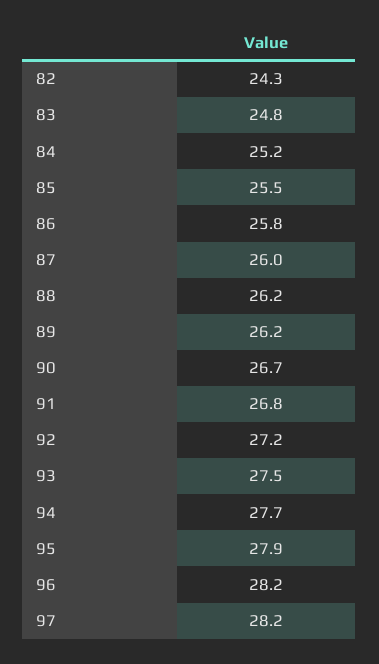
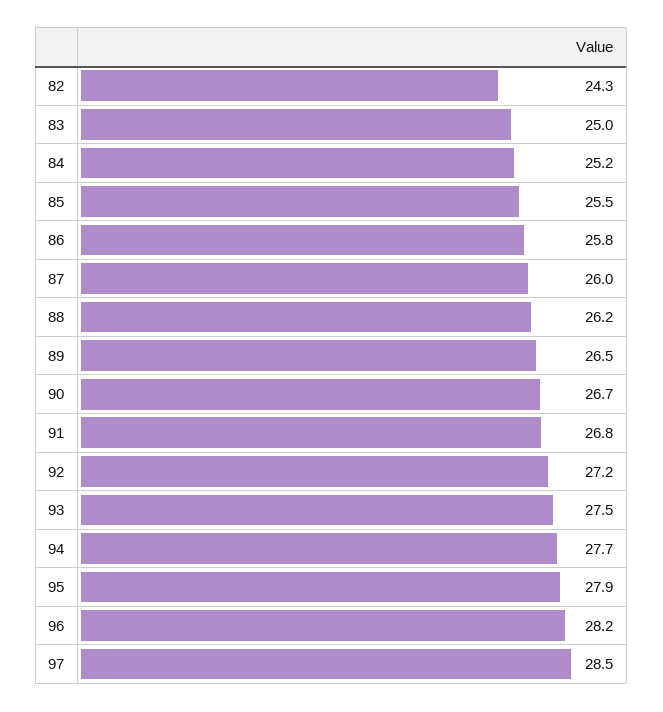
  {
    "82": 24.3,
-   "83": 24.8,
+   "83": 25,
    "84": 25.2,
    "85": 25.5,
    "86": 25.8,
    "87": 26,
    "88": 26.2,
-   "89": 26.2,
+   "89": 26.5,
    "90": 26.7,
    "91": 26.8,
    "92": 27.2,
    "93": 27.5,
    "94": 27.7,
    "95": 27.9,
    "96": 28.2,
-   "97": 28.2
+   "97": 28.5
  }

